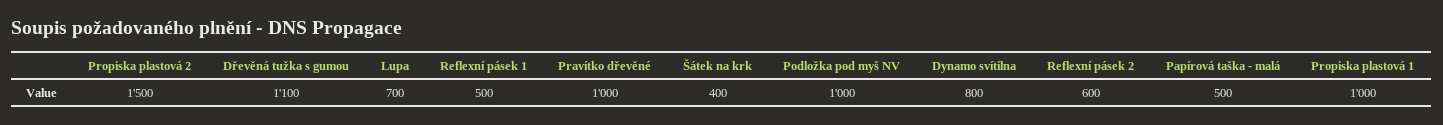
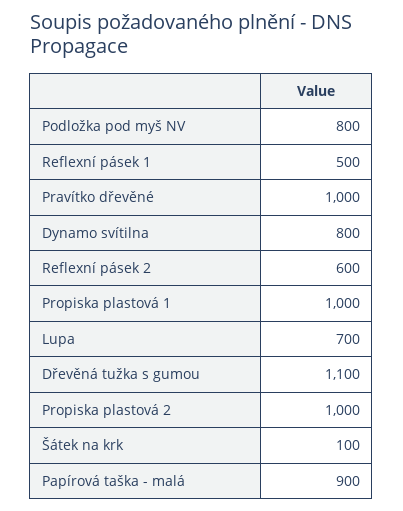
  {
-   "Propiska plastová 2": 1500,
+   "Propiska plastová 2": 1000,
    "Dřevěná tužka s gumou": 1100,
    "Lupa": 700,
    "Reflexní pásek 1": 500,
    "Pravítko dřevěné": 1000,
-   "Šátek na krk": 400,
+   "Šátek na krk": 100,
-   "Podložka pod myš NV": 1000,
+   "Podložka pod myš NV": 800,
    "Dynamo svítilna": 800,
    "Reflexní pásek 2": 600,
-   "Papírová taška - malá": 500,
+   "Papírová taška - malá": 900,
    "Propiska plastová 1": 1000
  }

